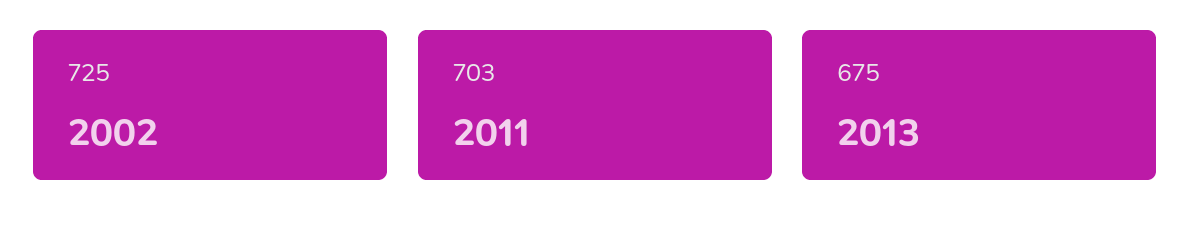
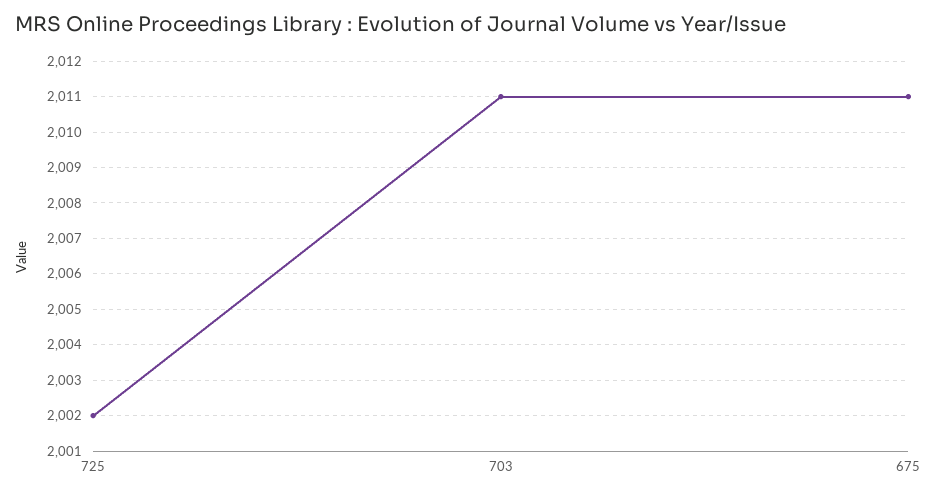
  {
    "725": 2002,
    "703": 2011,
-   "675": 2013
+   "675": 2011
  }

